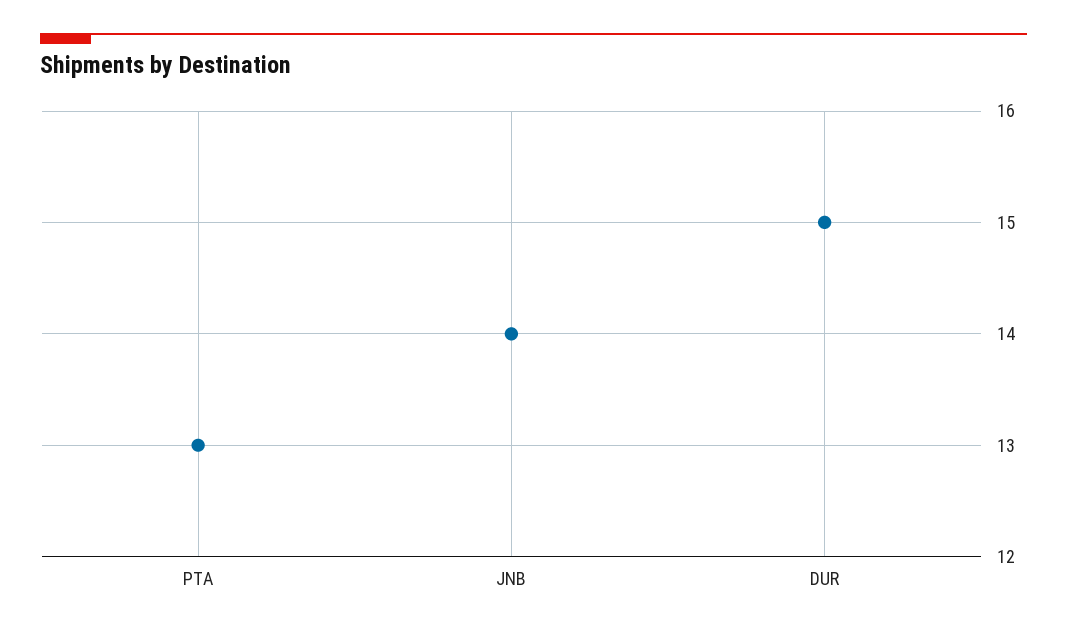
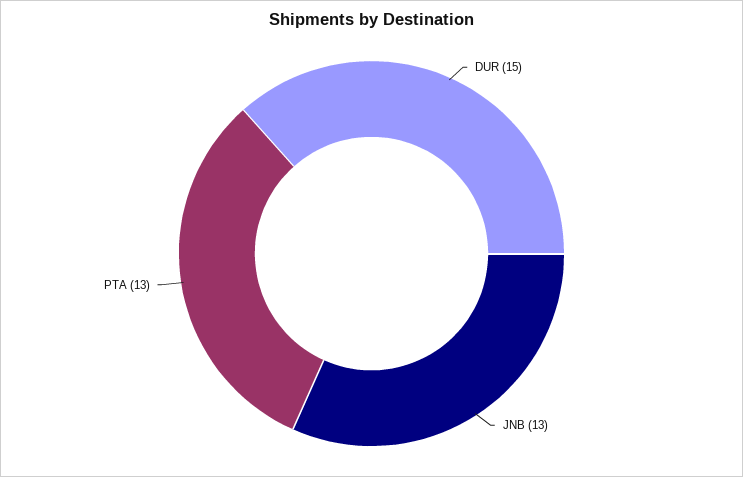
  {
    "PTA": 13,
-   "JNB": 14,
+   "JNB": 13,
    "DUR": 15
  }

